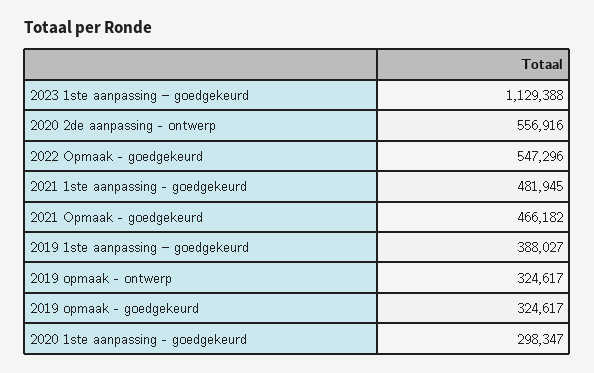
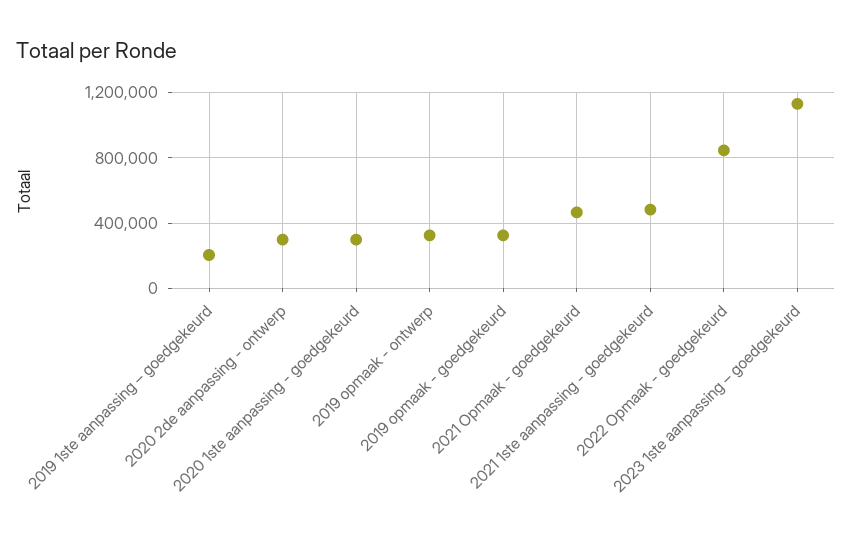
  {
    "2023 1ste aanpassing – goedgekeurd": 1129388,
-   "2020 2de aanpassing - ontwerp": 556916,
+   "2020 2de aanpassing - ontwerp": 300000,
-   "2022 Opmaak - goedgekeurd": 547296,
+   "2022 Opmaak - goedgekeurd": 850000,
    "2021 1ste aanpassing - goedgekeurd": 481945,
    "2021 Opmaak - goedgekeurd": 466182,
-   "2019 1ste aanpassing – goedgekeurd": 388027,
+   "2019 1ste aanpassing – goedgekeurd": 200000,
    "2019 opmaak - ontwerp": 324617,
    "2019 opmaak - goedgekeurd": 324617,
    "2020 1ste aanpassing - goedgekeurd": 298347
  }

